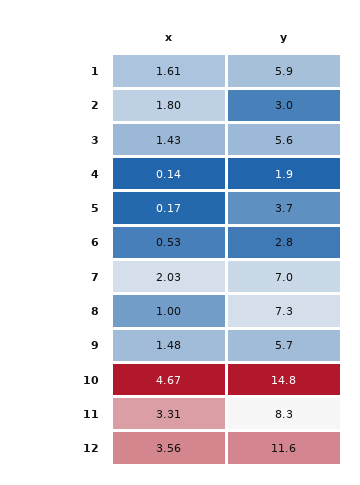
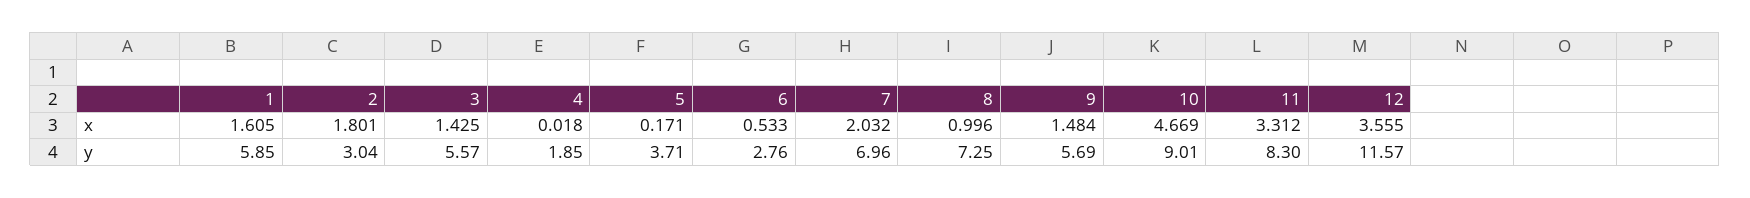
  {
    "x": {
      "1": 1.605,
      "2": 1.801,
      "3": 1.425,
-     "4": 0.14,
+     "4": 0.018,
      "5": 0.171,
      "6": 0.533,
      "7": 2.032,
      "8": 0.996,
      "9": 1.484,
      "10": 4.669,
      "11": 3.312,
      "12": 3.555
    },
    "y": {
      "1": 5.85,
      "2": 3.04,
      "3": 5.57,
      "4": 1.85,
      "5": 3.71,
      "6": 2.76,
      "7": 6.96,
      "8": 7.25,
      "9": 5.69,
-     "10": 14.8,
+     "10": 9.01,
      "11": 8.3,
      "12": 11.57
    }
  }

